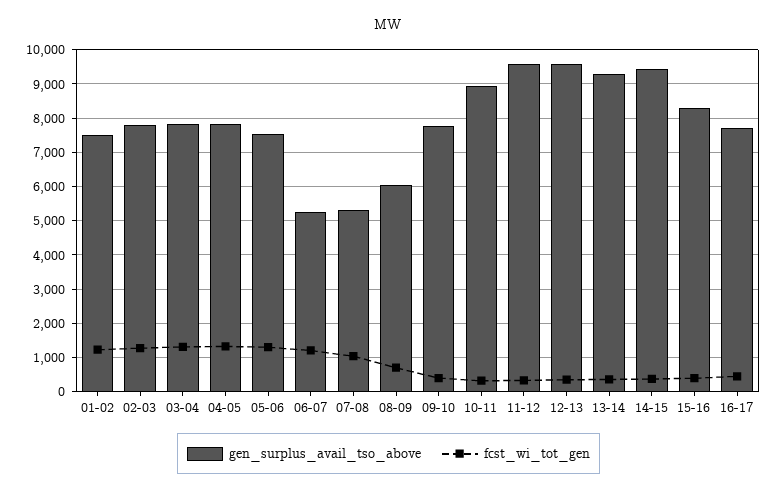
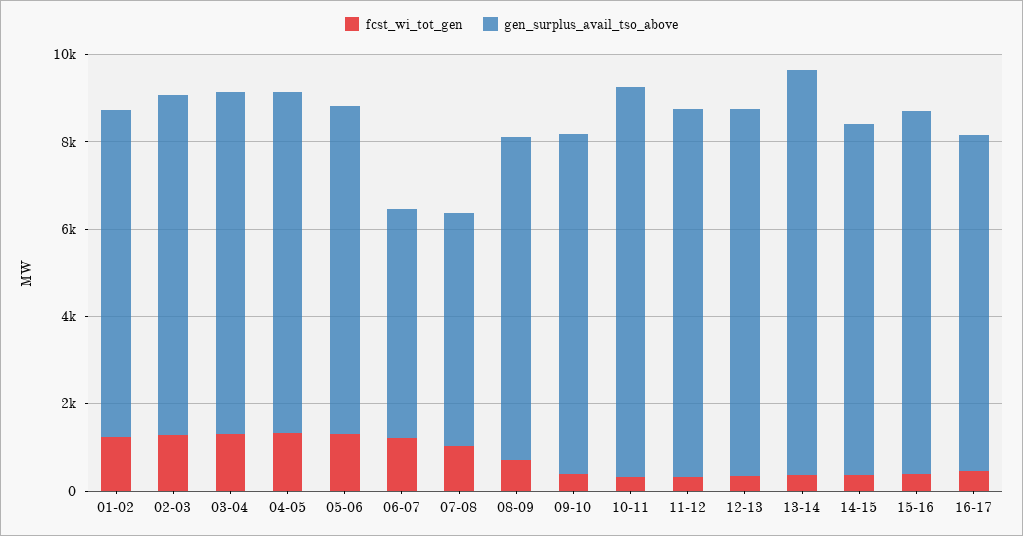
  {
    "gen_surplus_avail_tso_above": {
      "01-02": 7600,
      "02-03": 7800,
      "03-04": 7800,
      "04-05": 7800,
      "05-06": 7600,
      "06-07": 5200,
      "07-08": 5400,
-     "08-09": 6000,
+     "08-09": 7500,
      "09-10": 7800,
      "10-11": 9000,
-     "11-12": 9600,
+     "11-12": 8500,
-     "12-13": 9600,
+     "12-13": 8500,
      "13-14": 9200,
-     "14-15": 9400,
+     "14-15": 8000,
      "15-16": 8400,
      "16-17": 7800
    },
    "fcst_wi_tot_gen": {
      "01-02": 1200,
      "02-03": 1200,
      "03-04": 1400,
      "04-05": 1400,
      "05-06": 1400,
      "06-07": 1200,
      "07-08": 1000,
      "08-09": 800,
      "09-10": 400,
      "10-11": 400,
      "11-12": 400,
      "12-13": 400,
      "13-14": 400,
      "14-15": 400,
      "15-16": 400,
      "16-17": 400
    }
  }

